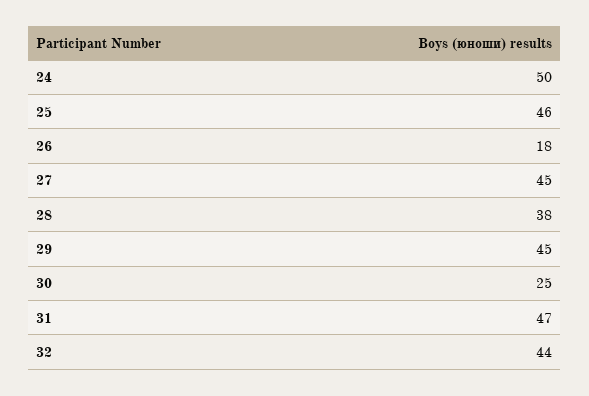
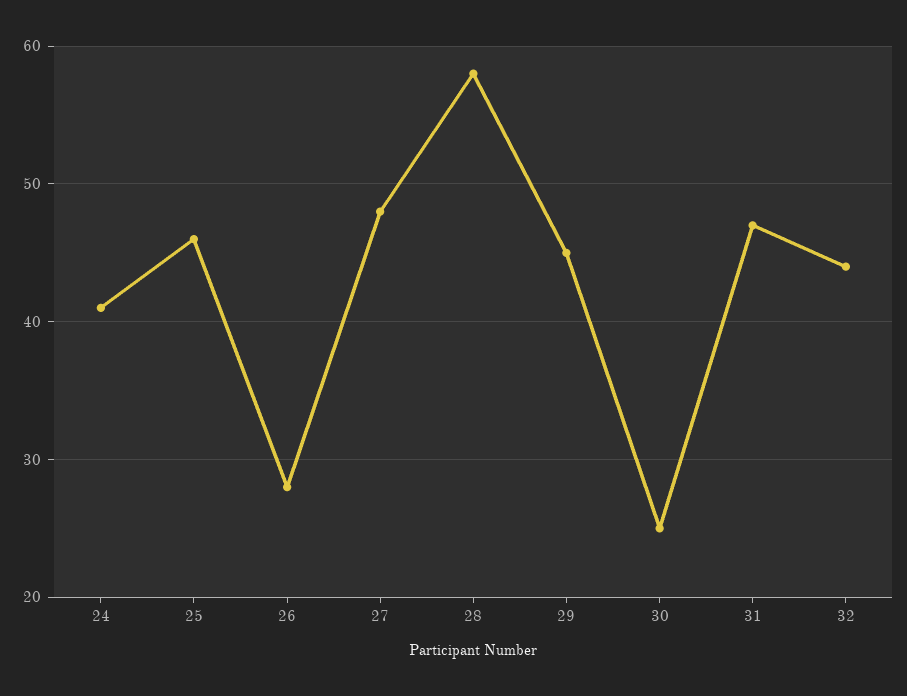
  {
-   "24": 50,
+   "24": 41,
    "25": 46,
-   "26": 18,
+   "26": 28,
-   "27": 45,
+   "27": 48,
-   "28": 38,
+   "28": 58,
    "29": 45,
    "30": 25,
    "31": 47,
    "32": 44
  }

